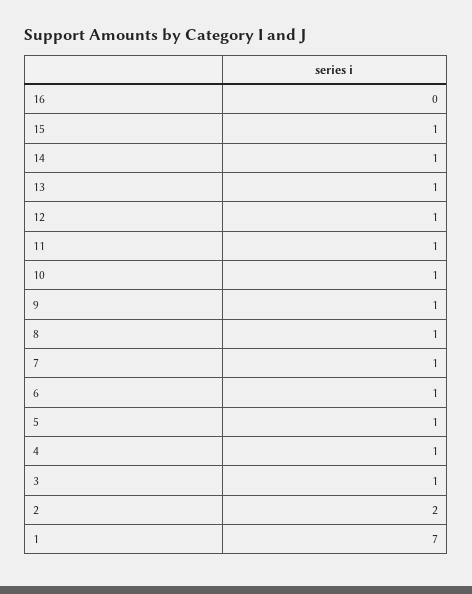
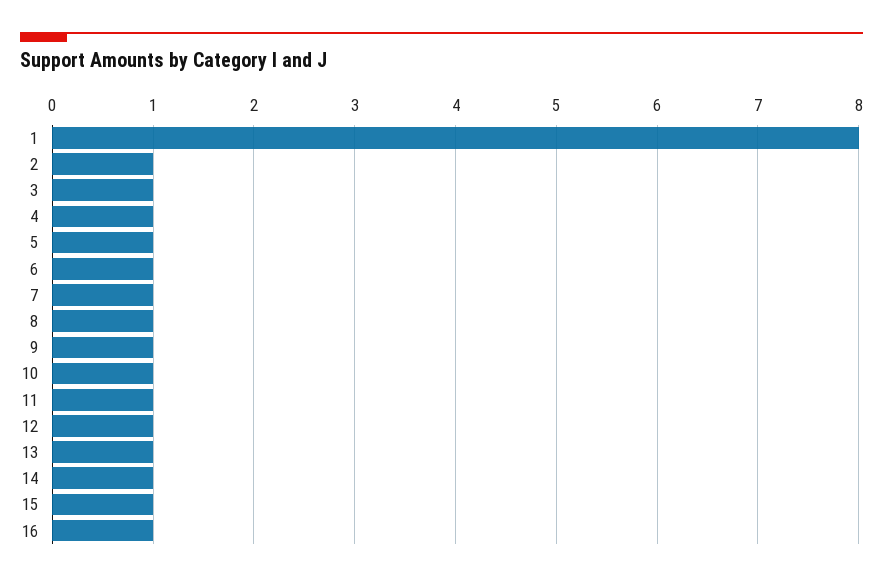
  {
-   "16": 0,
+   "16": 1,
    "15": 1,
    "14": 1,
    "13": 1,
    "12": 1,
    "11": 1,
    "10": 1,
    "9": 1,
    "8": 1,
    "7": 1,
    "6": 1,
    "5": 1,
    "4": 1,
    "3": 1,
-   "2": 2,
+   "2": 1,
-   "1": 7
+   "1": 8
  }

